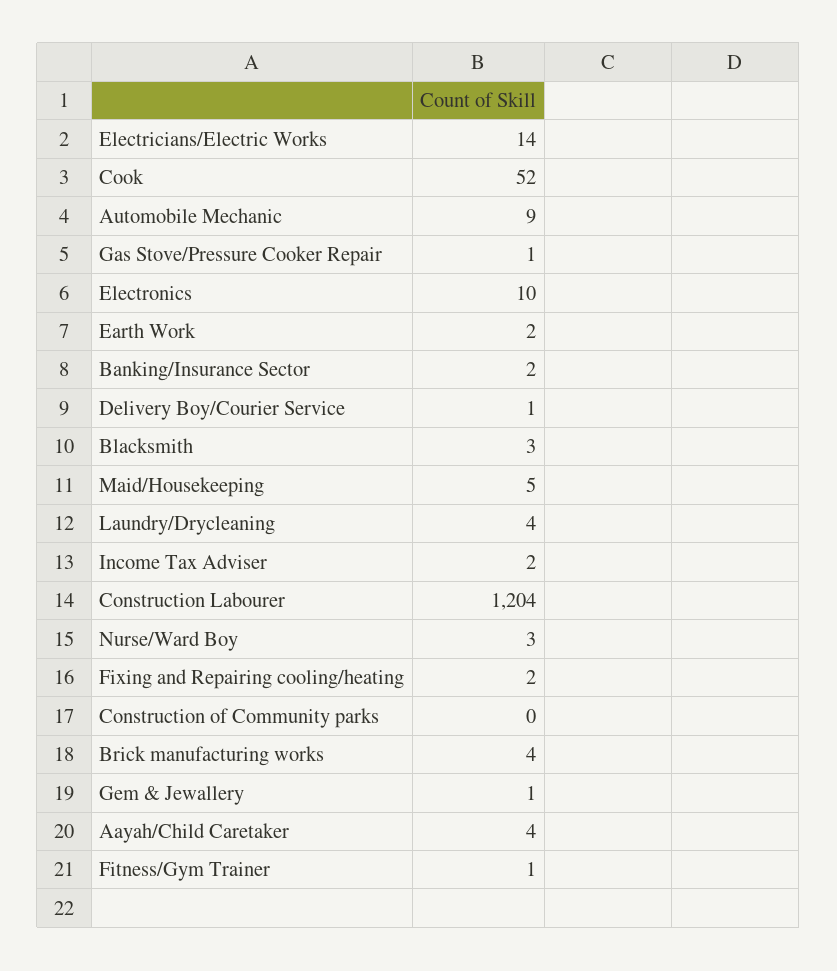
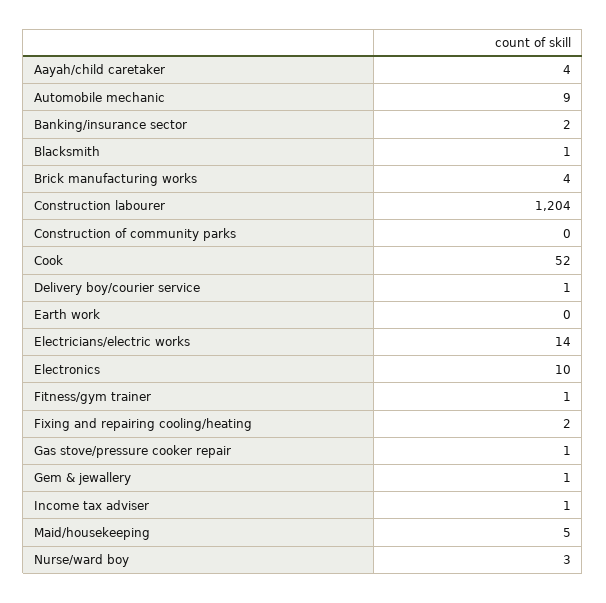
  {
    "Electricians/Electric Works": 14,
    "Cook": 52,
    "Automobile Mechanic": 9,
    "Gas Stove/Pressure Cooker Repair": 1,
    "Electronics": 10,
-   "Earth Work": 2,
+   "Earth Work": 0,
    "Banking/Insurance Sector": 2,
    "Delivery Boy/Courier Service": 1,
-   "Blacksmith": 3,
+   "Blacksmith": 1,
    "Maid/Housekeeping": 5,
-   "Laundry/Drycleaning": 4,
-   "Income Tax Adviser": 2,
+   "Income Tax Adviser": 1,
    "Construction Labourer": 1204,
    "Nurse/Ward Boy": 3,
    "Fixing and Repairing cooling/heating": 2,
    "Construction of Community parks": 0,
    "Brick manufacturing works": 4,
    "Gem & Jewallery": 1,
    "Aayah/Child Caretaker": 4,
    "Fitness/Gym Trainer": 1
  }

